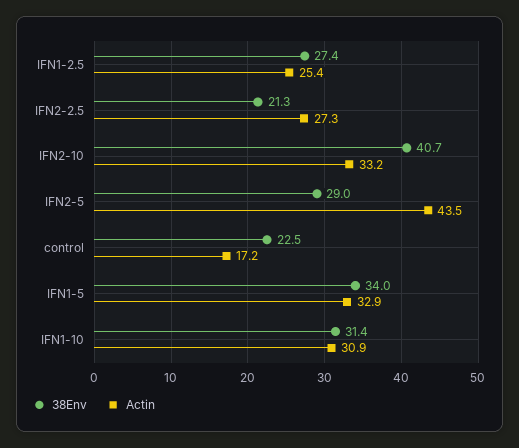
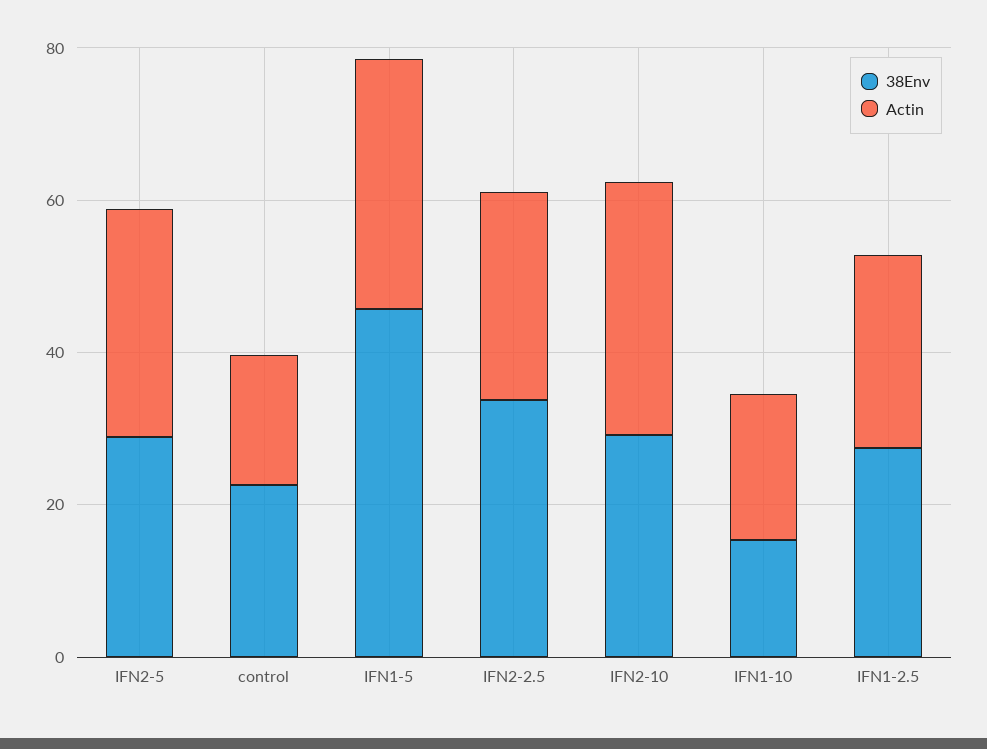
  {
    "38Env": {
      "IFN1-2.5": 27.4,
-     "IFN2-2.5": 21.3,
+     "IFN2-2.5": 35,
-     "IFN2-10": 40.7,
+     "IFN2-10": 30,
      "IFN2-5": 29,
      "control": 22.5,
-     "IFN1-5": 34,
+     "IFN1-5": 45,
-     "IFN1-10": 31.4
+     "IFN1-10": 15
    },
    "Actin": {
      "IFN1-2.5": 25.4,
      "IFN2-2.5": 27.3,
      "IFN2-10": 33.2,
-     "IFN2-5": 43.5,
+     "IFN2-5": 30,
      "control": 17.2,
      "IFN1-5": 32.9,
-     "IFN1-10": 30.9
+     "IFN1-10": 20
    }
  }

